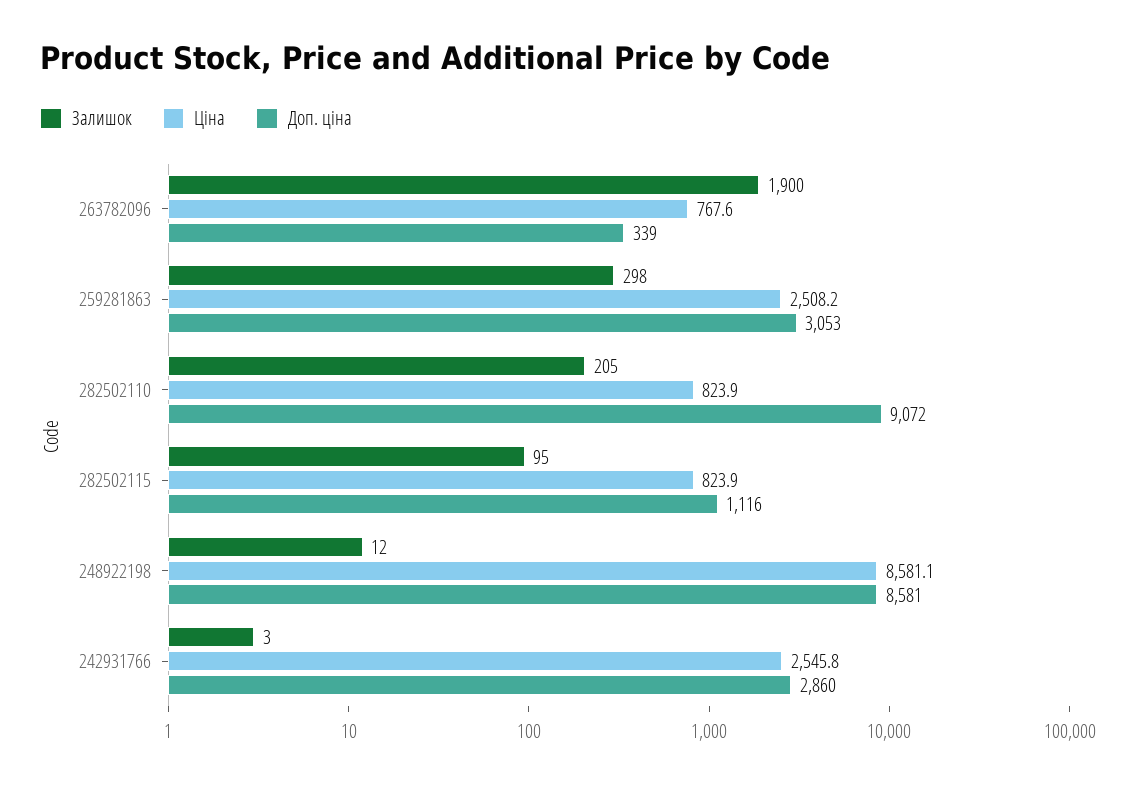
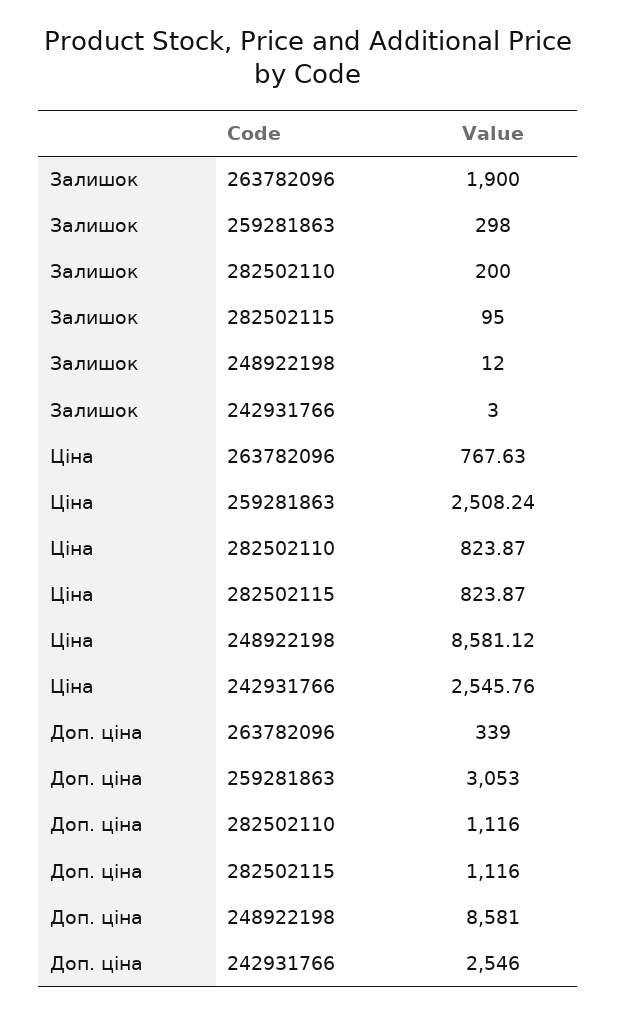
  {
    "Залишок": {
      "263782096": 1900,
      "259281863": 298,
-     "282502110": 205,
+     "282502110": 200,
      "282502115": 95,
      "248922198": 12,
      "242931766": 3
    },
    "Ціна": {
      "263782096": 767.63,
      "259281863": 2508.24,
      "282502110": 823.87,
      "282502115": 823.87,
      "248922198": 8581.12,
      "242931766": 2545.76
    },
    "Доп. ціна": {
      "263782096": 339,
      "259281863": 3053,
-     "282502110": 9072,
+     "282502110": 1116,
      "282502115": 1116,
      "248922198": 8581,
-     "242931766": 2860
+     "242931766": 2546
    }
  }

